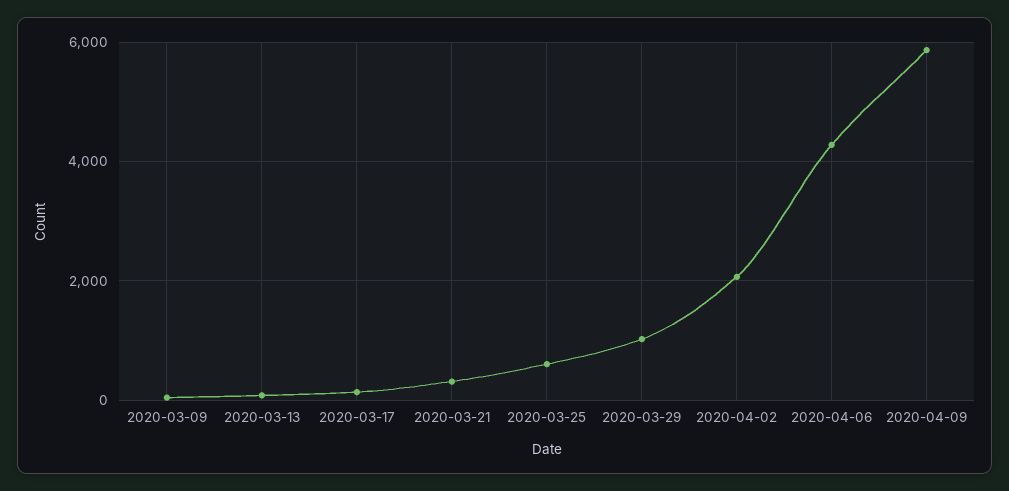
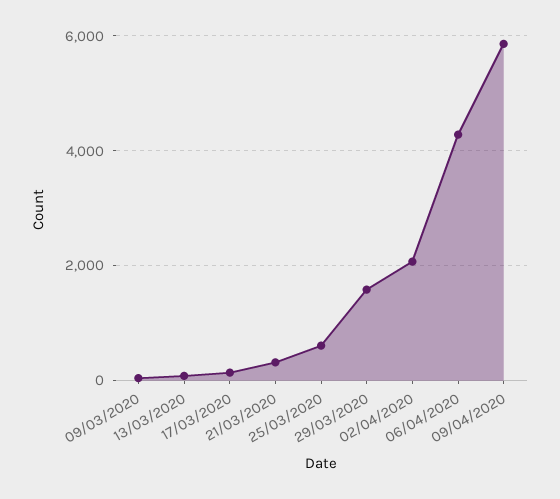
  {
    "2020-03-09": 0,
    "2020-03-13": 0,
    "2020-03-17": 200,
    "2020-03-21": 400,
    "2020-03-25": 600,
-   "2020-03-29": 1000,
+   "2020-03-29": 1600,
    "2020-04-02": 2000,
    "2020-04-06": 4200,
    "2020-04-09": 5800
  }

